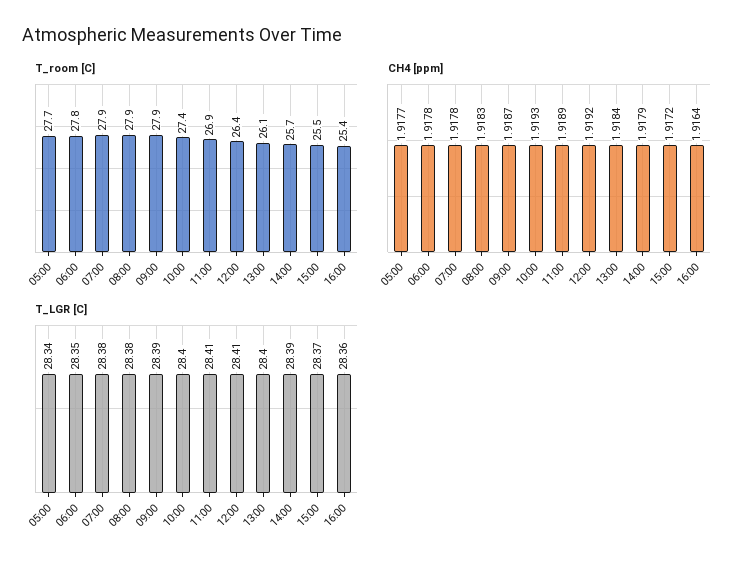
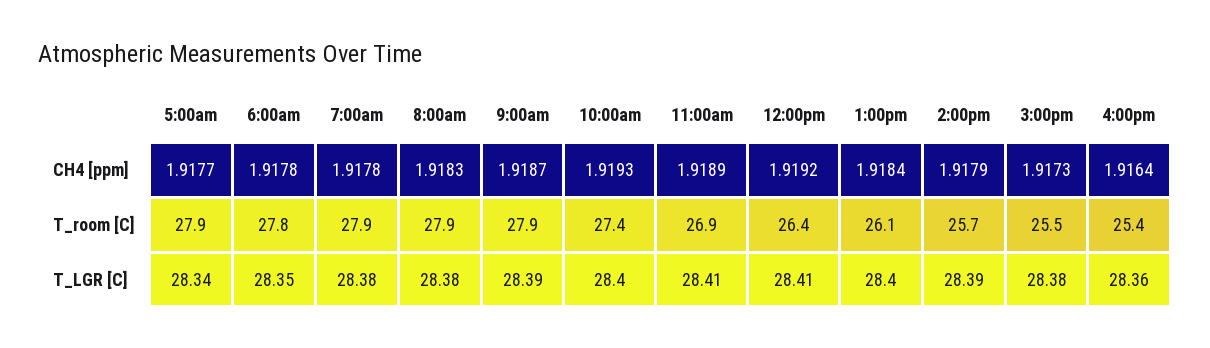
  {
    "T_room [C]": {
-     "05:00": 27.7,
+     "05:00": 27.9,
      "06:00": 27.8,
      "07:00": 27.9,
      "08:00": 27.9,
      "09:00": 27.9,
      "10:00": 27.4,
      "11:00": 26.9,
      "12:00": 26.4,
      "13:00": 26.1,
      "14:00": 25.7,
      "15:00": 25.5,
      "16:00": 25.4
    },
    "CH4 [ppm]": {
      "05:00": 1.9177,
      "06:00": 1.9178,
      "07:00": 1.9178,
      "08:00": 1.9183,
      "09:00": 1.9187,
      "10:00": 1.9193,
      "11:00": 1.9189,
      "12:00": 1.9192,
      "13:00": 1.9184,
      "14:00": 1.9179,
-     "15:00": 1.9172,
+     "15:00": 1.9173,
      "16:00": 1.9164
    },
    "T_LGR [C]": {
      "05:00": 28.34,
      "06:00": 28.35,
      "07:00": 28.38,
      "08:00": 28.38,
      "09:00": 28.39,
      "10:00": 28.4,
      "11:00": 28.41,
      "12:00": 28.41,
      "13:00": 28.4,
      "14:00": 28.39,
-     "15:00": 28.37,
+     "15:00": 28.38,
      "16:00": 28.36
    }
  }

